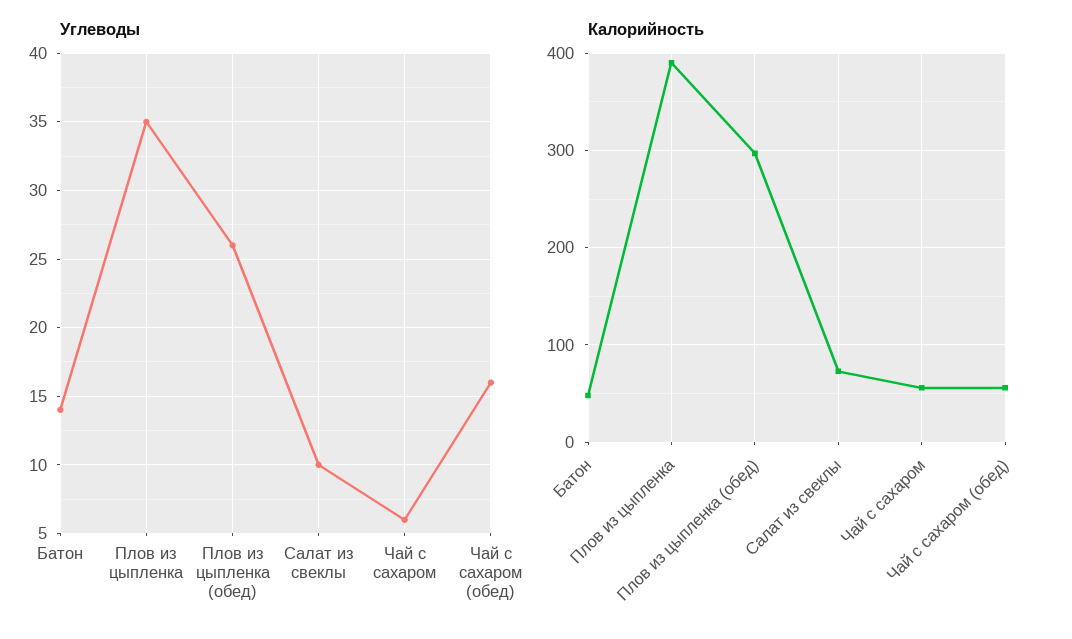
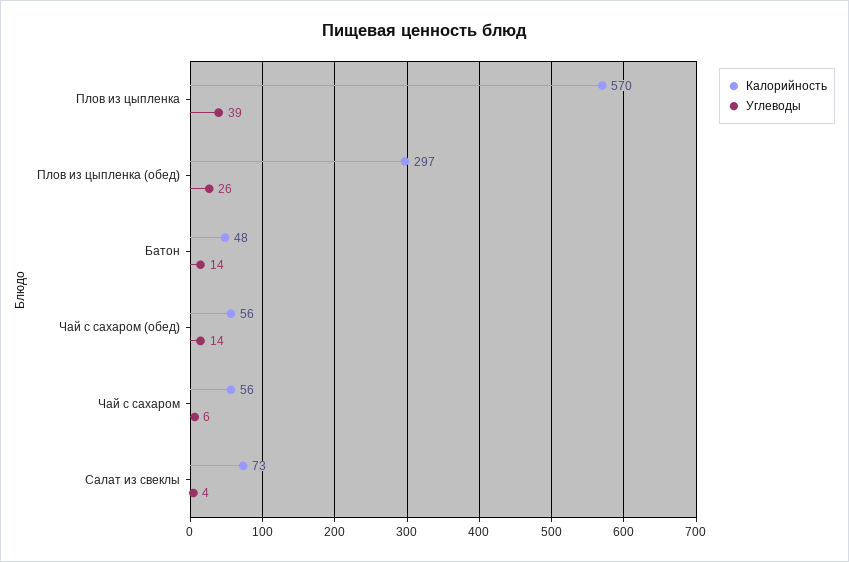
  {
    "Углеводы": {
      "Батон": 14,
-     "Плов из цыпленка": 35,
+     "Плов из цыпленка": 39,
      "Плов из цыпленка (обед)": 26,
-     "Салат из свеклы": 10,
+     "Салат из свеклы": 4,
      "Чай с сахаром": 6,
-     "Чай с сахаром (обед)": 16
+     "Чай с сахаром (обед)": 14
    },
    "Калорийность": {
      "Батон": 48,
-     "Плов из цыпленка": 390,
+     "Плов из цыпленка": 570,
      "Плов из цыпленка (обед)": 297,
      "Салат из свеклы": 73,
      "Чай с сахаром": 56,
      "Чай с сахаром (обед)": 56
    }
  }

